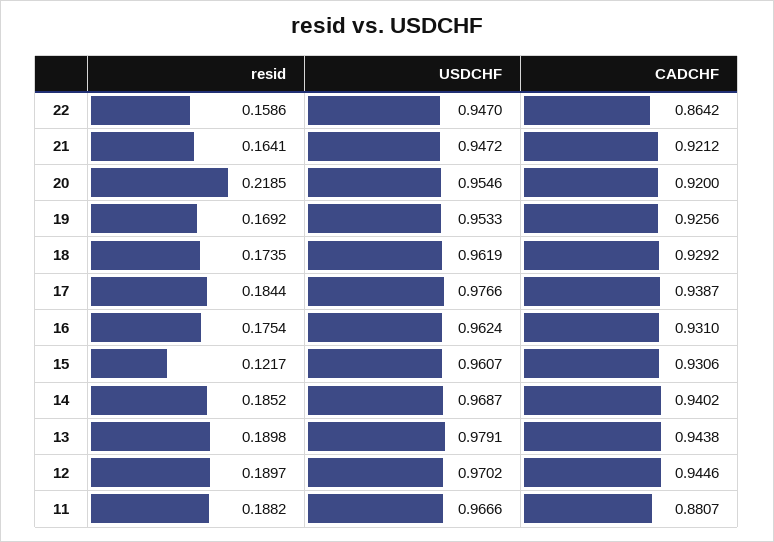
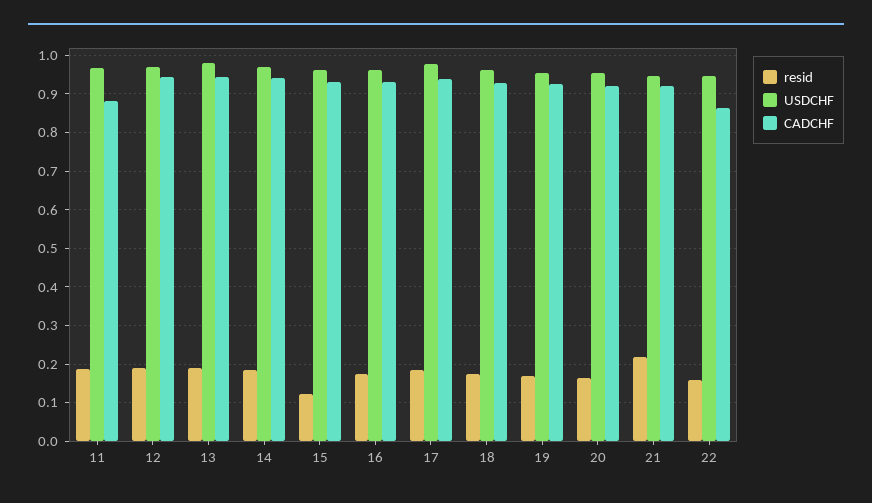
  {
    "resid": {
      "22": 0.1586,
-     "21": 0.1641,
+     "21": 0.22,
-     "20": 0.2185,
+     "20": 0.16,
      "19": 0.1692,
      "18": 0.1735,
      "17": 0.1844,
      "16": 0.1754,
      "15": 0.1217,
      "14": 0.1852,
      "13": 0.1898,
      "12": 0.1897,
      "11": 0.1882
    },
    "USDCHF": {
      "22": 0.947,
      "21": 0.9472,
      "20": 0.9546,
      "19": 0.9533,
      "18": 0.9619,
      "17": 0.9766,
      "16": 0.9624,
      "15": 0.9607,
      "14": 0.9687,
      "13": 0.9791,
      "12": 0.9702,
      "11": 0.9666
    },
    "CADCHF": {
      "22": 0.8642,
      "21": 0.9212,
      "20": 0.92,
      "19": 0.9256,
      "18": 0.9292,
      "17": 0.9387,
      "16": 0.931,
      "15": 0.9306,
      "14": 0.9402,
      "13": 0.9438,
      "12": 0.9446,
      "11": 0.8807
    }
  }

